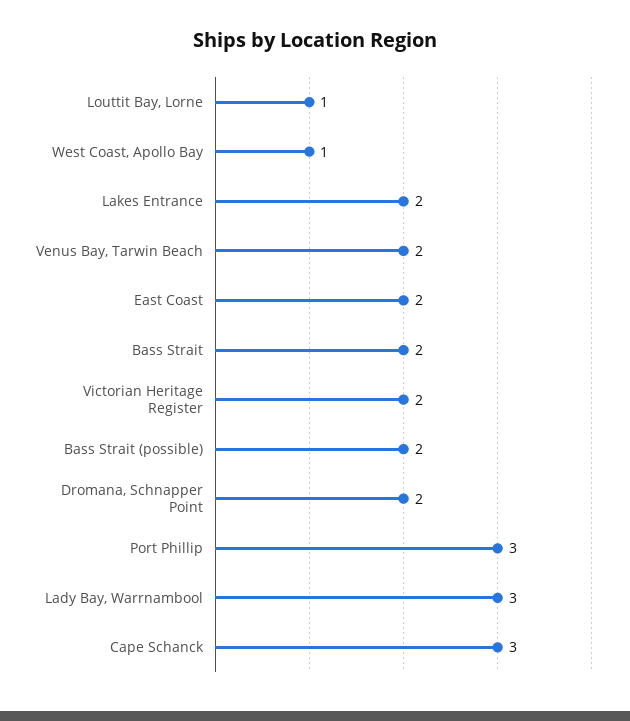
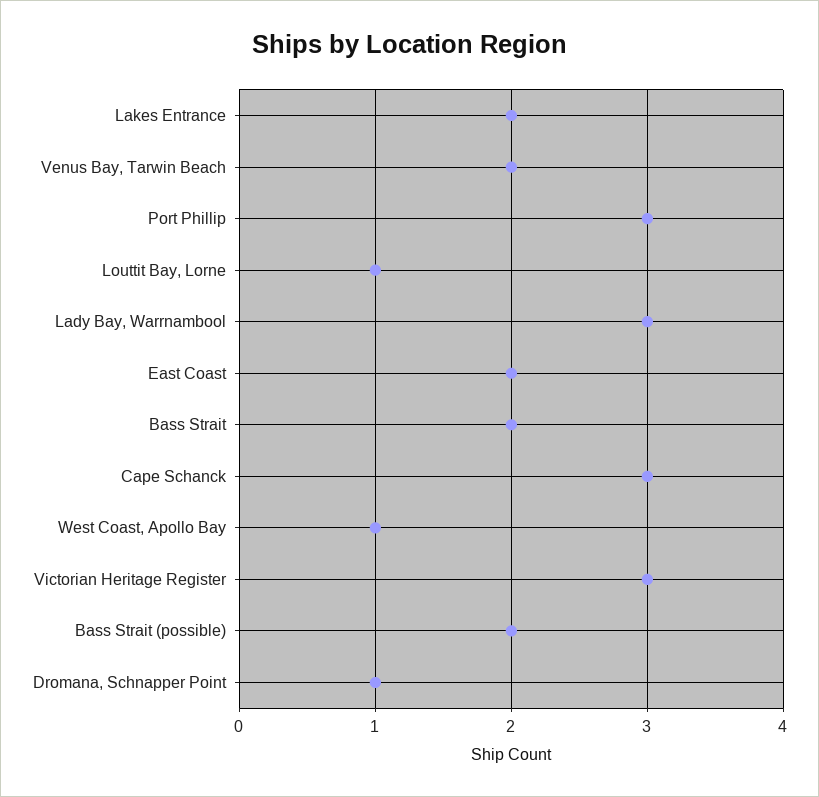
  {
    "Louttit Bay, Lorne": 1,
    "West Coast, Apollo Bay": 1,
    "Lakes Entrance": 2,
    "Venus Bay, Tarwin Beach": 2,
    "East Coast": 2,
    "Bass Strait": 2,
-   "Victorian Heritage Register": 2,
+   "Victorian Heritage Register": 3,
    "Bass Strait (possible)": 2,
-   "Dromana, Schnapper Point": 2,
+   "Dromana, Schnapper Point": 1,
    "Port Phillip": 3,
    "Lady Bay, Warrnambool": 3,
    "Cape Schanck": 3
  }

